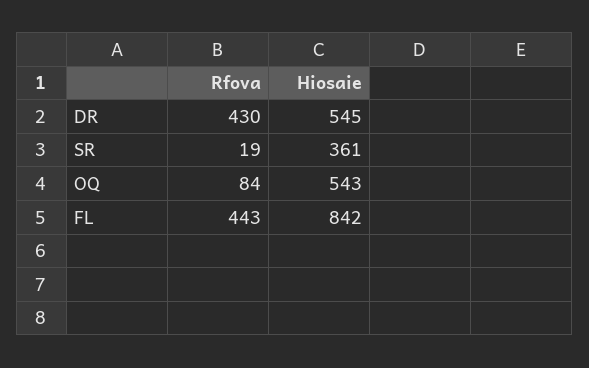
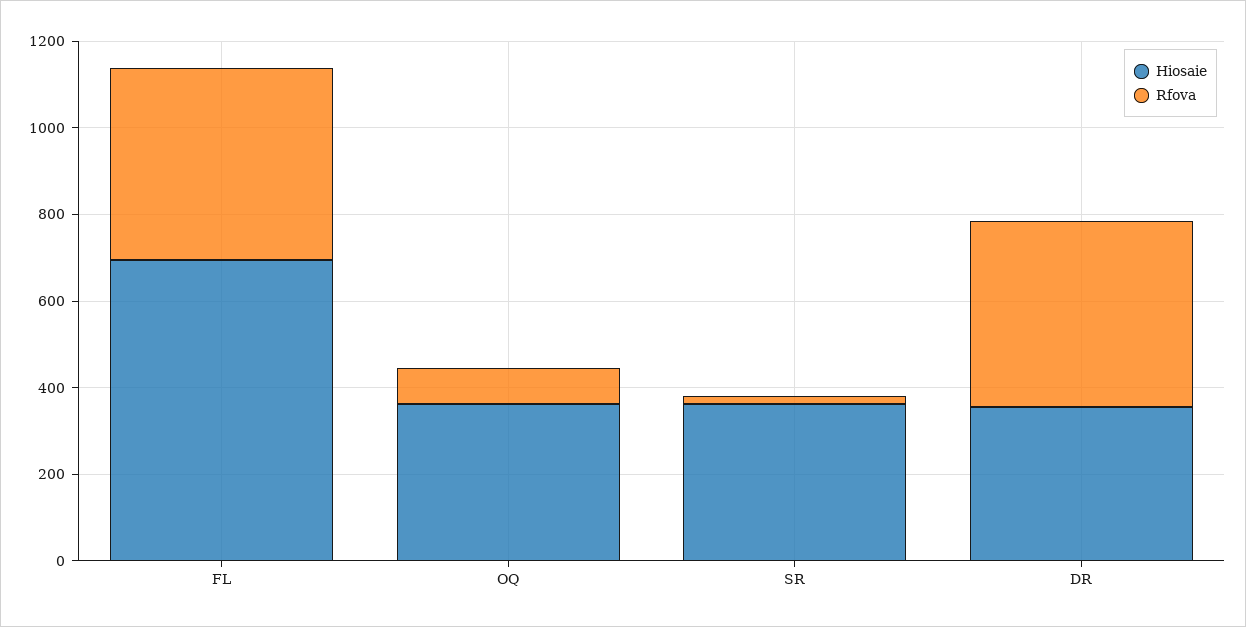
  {
    "Rfova": {
      "DR": 430,
      "SR": 19,
      "OQ": 84,
      "FL": 443
    },
    "Hiosaie": {
-     "DR": 545,
+     "DR": 350,
      "SR": 361,
-     "OQ": 543,
+     "OQ": 350,
-     "FL": 842
+     "FL": 700
    }
  }

